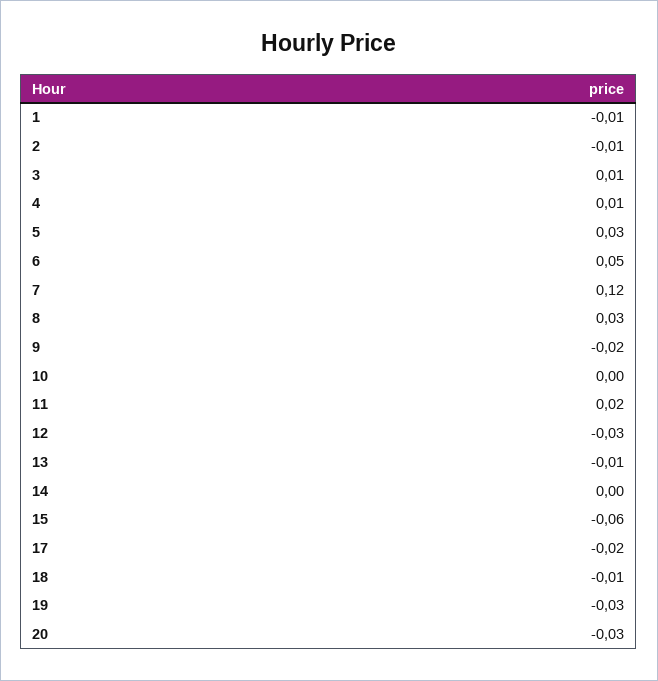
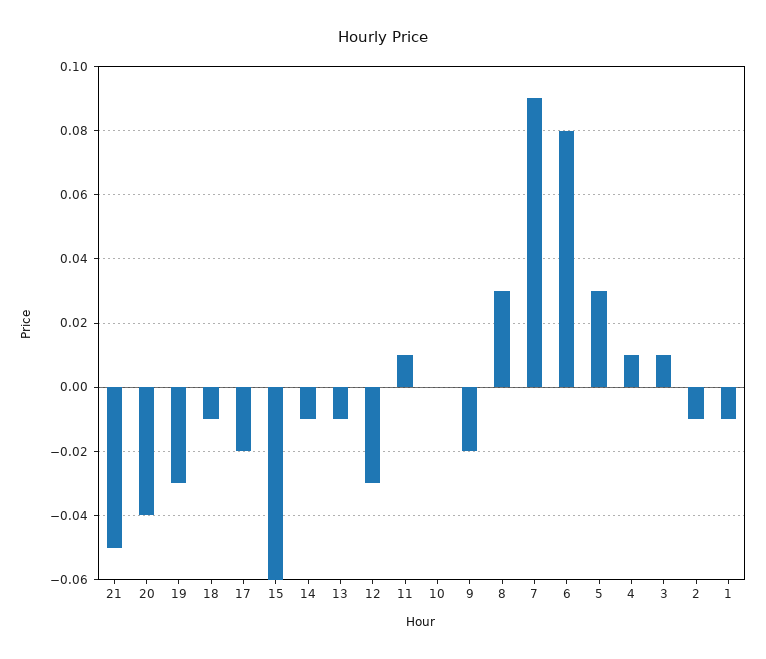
  {
    "1": -0.01,
    "2": -0.01,
    "3": 0.01,
    "4": 0.01,
    "5": 0.03,
-   "6": 0.05,
+   "6": 0.08,
-   "7": 0.12,
+   "7": 0.09,
    "8": 0.03,
    "9": -0.02,
    "10": 0,
-   "11": 0.02,
+   "11": 0.01,
    "12": -0.03,
    "13": -0.01,
-   "14": 0,
+   "14": -0.01,
    "15": -0.06,
    "17": -0.02,
    "18": -0.01,
    "19": -0.03,
-   "20": -0.03
+   "20": -0.04,
+   "21": -0.05
  }

